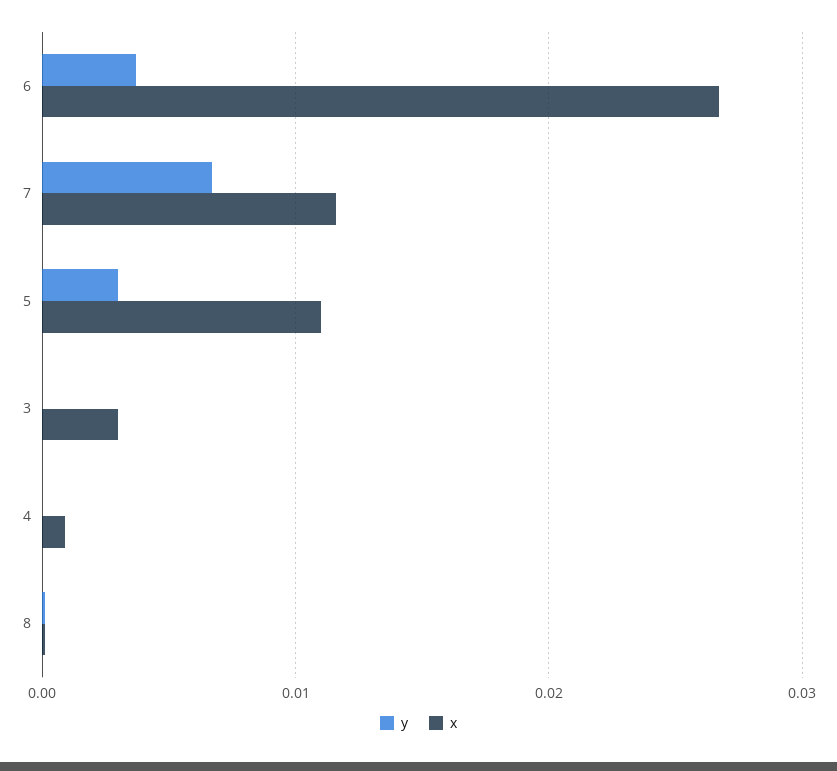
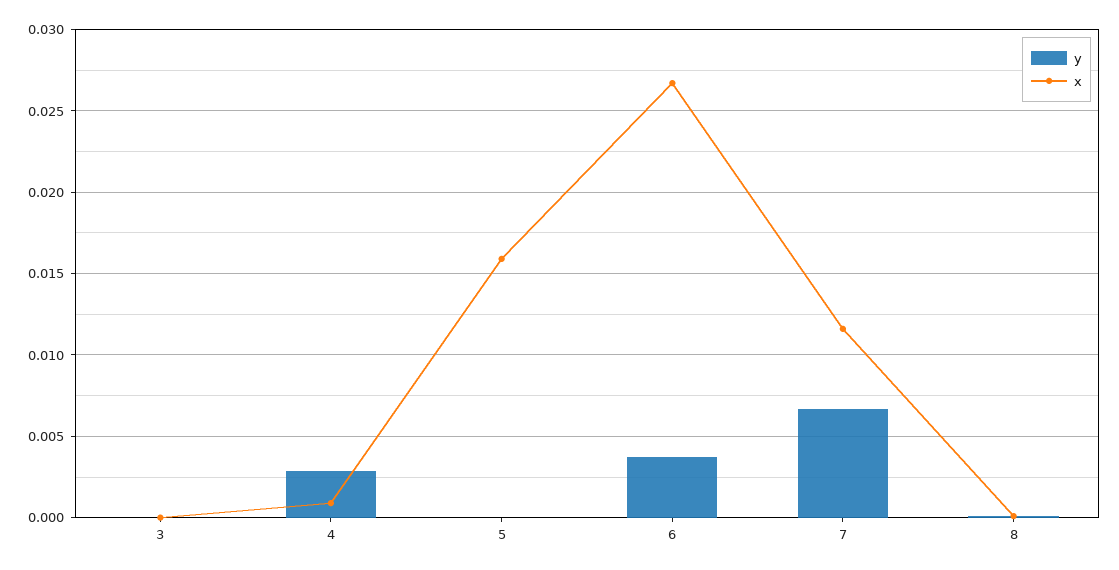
  {
    "y": {
      "6": 0.0035,
      "7": 0.0065,
-     "5": 0.003,
+     "5": 0,
      "3": 0,
-     "4": 0,
+     "4": 0.003,
      "8": 0
    },
    "x": {
      "6": 0.0265,
      "7": 0.0115,
-     "5": 0.011,
+     "5": 0.016,
-     "3": 0.003,
+     "3": 0,
      "4": 0.001,
      "8": 0
    }
  }

